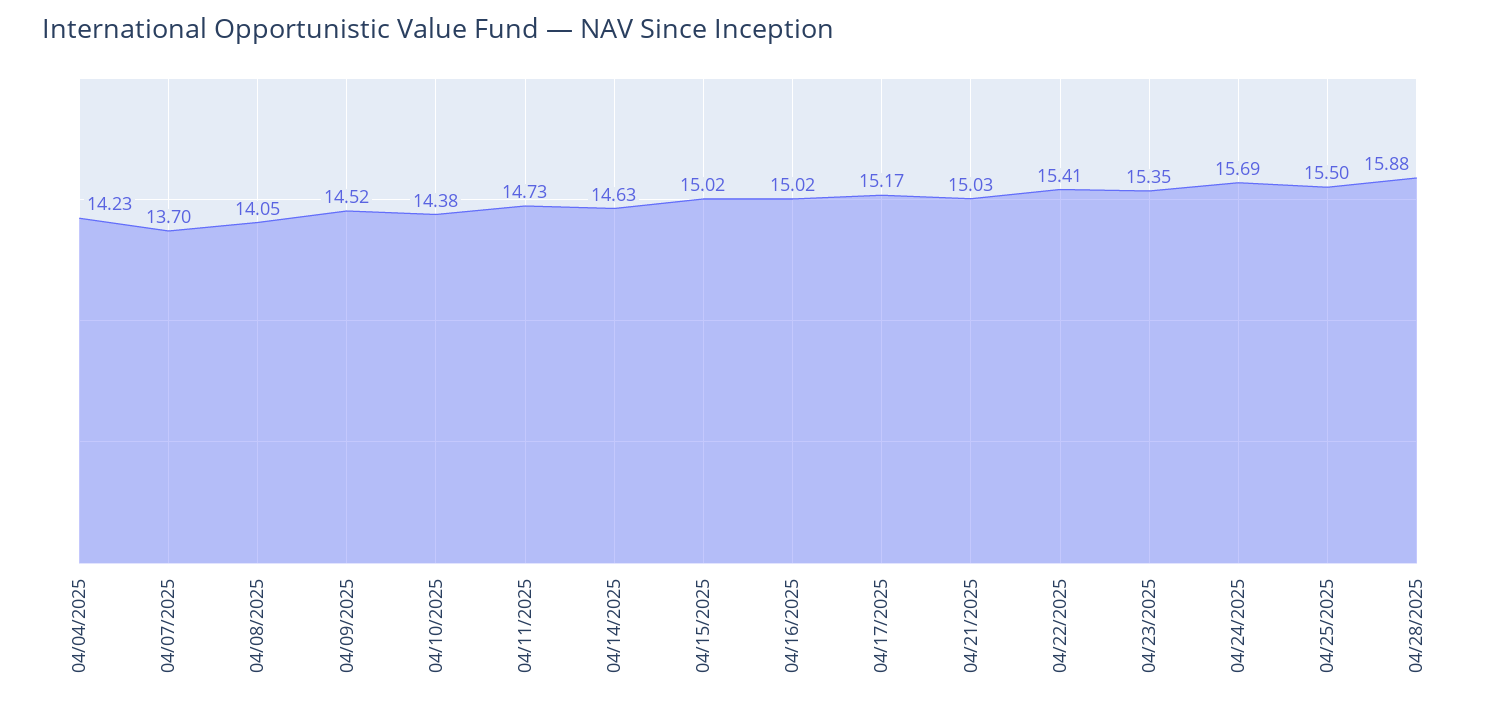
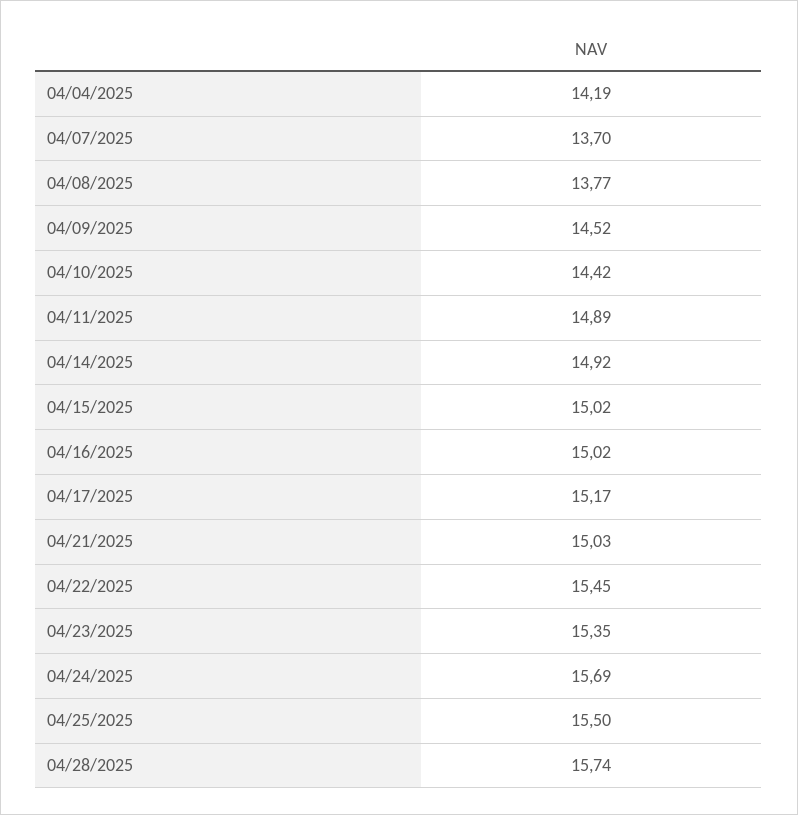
  {
-   "04/04/2025": 14.23,
+   "04/04/2025": 14.19,
    "04/07/2025": 13.7,
-   "04/08/2025": 14.05,
+   "04/08/2025": 13.77,
    "04/09/2025": 14.52,
-   "04/10/2025": 14.38,
+   "04/10/2025": 14.42,
-   "04/11/2025": 14.73,
+   "04/11/2025": 14.89,
-   "04/14/2025": 14.63,
+   "04/14/2025": 14.92,
    "04/15/2025": 15.02,
    "04/16/2025": 15.02,
    "04/17/2025": 15.17,
    "04/21/2025": 15.03,
-   "04/22/2025": 15.41,
+   "04/22/2025": 15.45,
    "04/23/2025": 15.35,
    "04/24/2025": 15.69,
    "04/25/2025": 15.5,
-   "04/28/2025": 15.88
+   "04/28/2025": 15.74
  }

